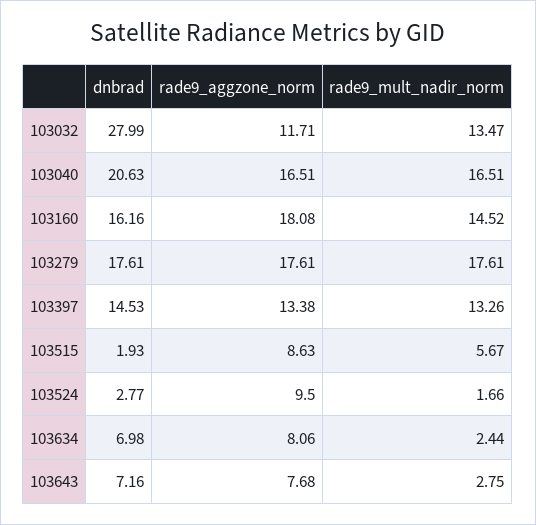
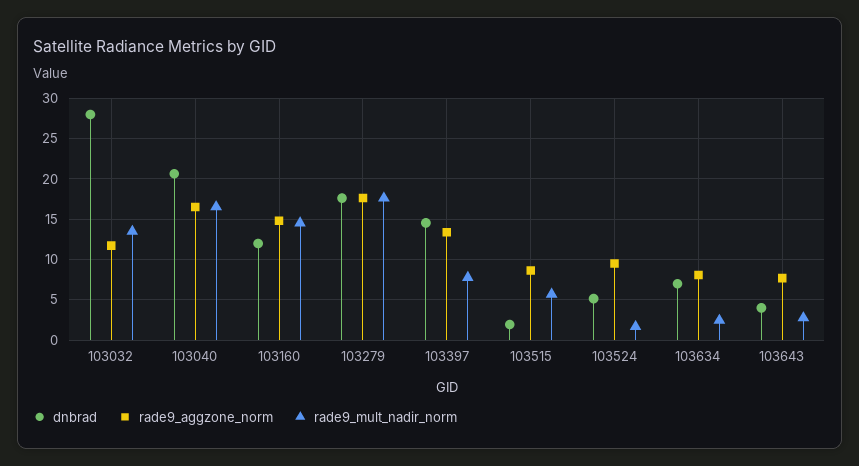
  {
    "dnbrad": {
      "103032": 27.99,
      "103040": 20.63,
-     "103160": 16.16,
+     "103160": 12,
      "103279": 17.61,
      "103397": 14.53,
      "103515": 1.93,
-     "103524": 2.77,
+     "103524": 5,
      "103634": 6.98,
-     "103643": 7.16
+     "103643": 4
    },
    "rade9_aggzone_norm": {
      "103032": 11.71,
      "103040": 16.51,
-     "103160": 18.08,
+     "103160": 15,
      "103279": 17.61,
      "103397": 13.38,
      "103515": 8.63,
      "103524": 9.5,
      "103634": 8.06,
      "103643": 7.68
    },
    "rade9_mult_nadir_norm": {
      "103032": 13.47,
      "103040": 16.51,
      "103160": 14.52,
      "103279": 17.61,
-     "103397": 13.26,
+     "103397": 8,
      "103515": 5.67,
      "103524": 1.66,
      "103634": 2.44,
      "103643": 2.75
    }
  }

